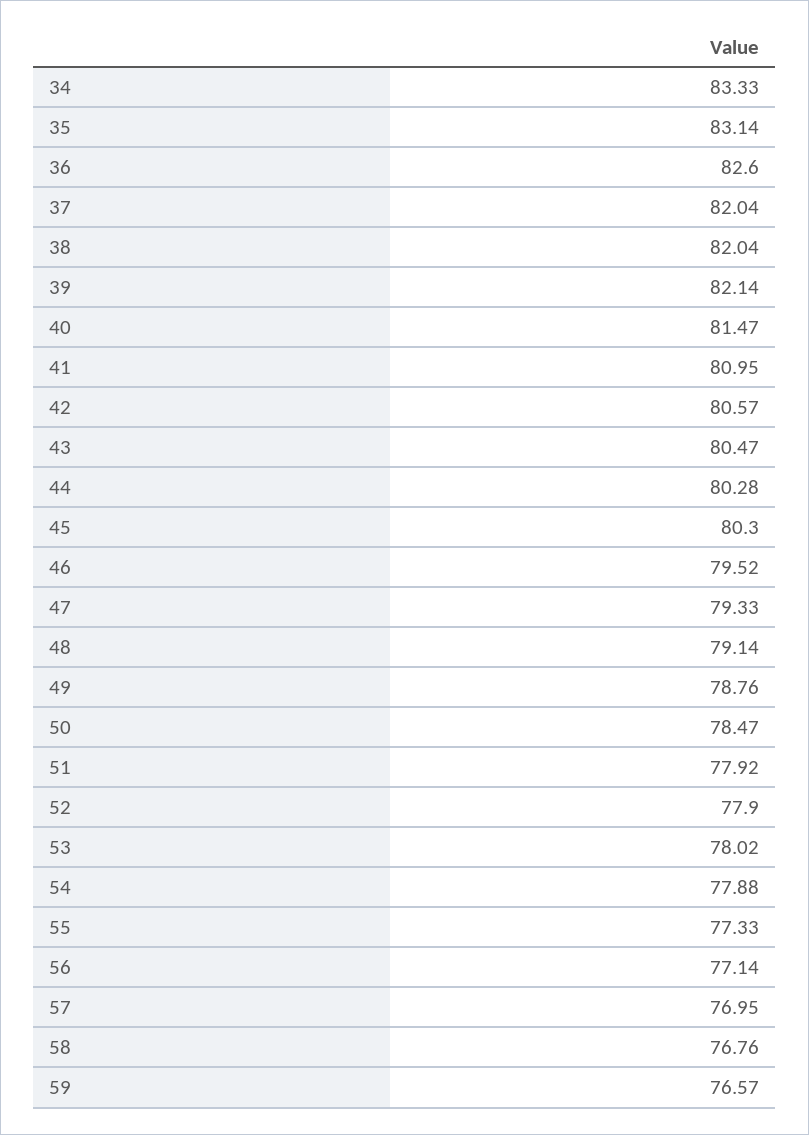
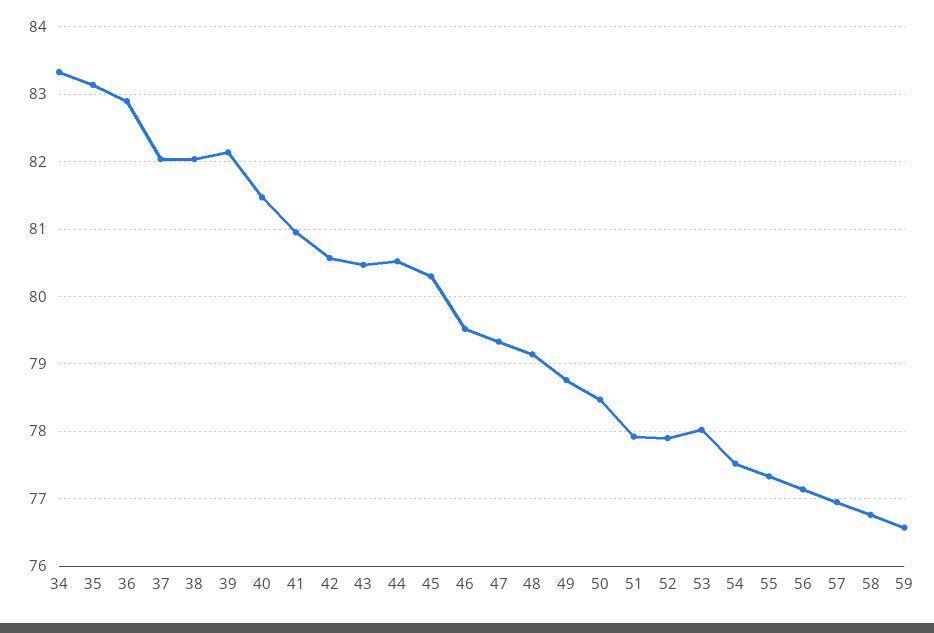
  {
    "34": 83.33,
    "35": 83.14,
-   "36": 82.6,
+   "36": 82.9,
    "37": 82.04,
    "38": 82.04,
    "39": 82.14,
    "40": 81.47,
    "41": 80.95,
    "42": 80.57,
    "43": 80.47,
-   "44": 80.28,
+   "44": 80.5,
    "45": 80.3,
    "46": 79.52,
    "47": 79.33,
    "48": 79.14,
    "49": 78.76,
    "50": 78.47,
    "51": 77.92,
    "52": 77.9,
    "53": 78.02,
-   "54": 77.88,
+   "54": 77.5,
    "55": 77.33,
    "56": 77.14,
    "57": 76.95,
    "58": 76.76,
    "59": 76.57
  }

